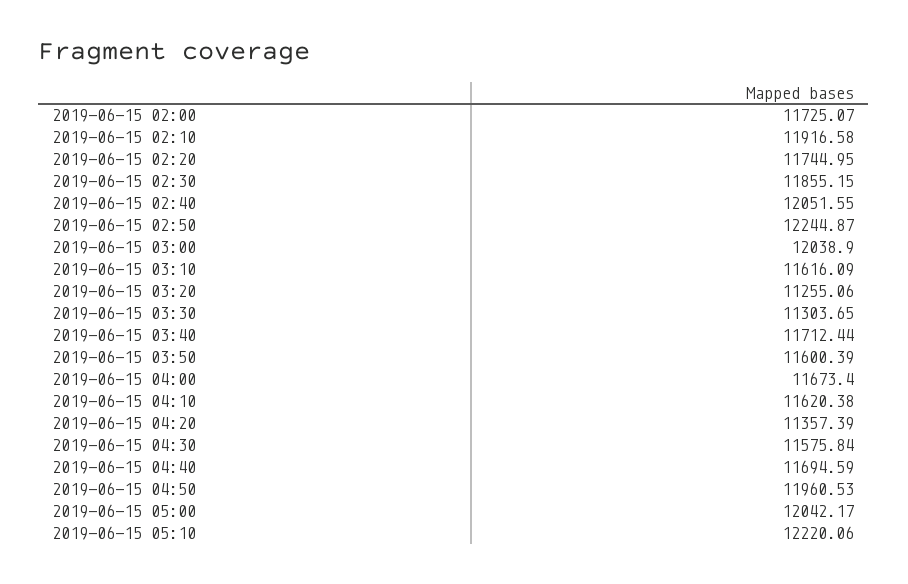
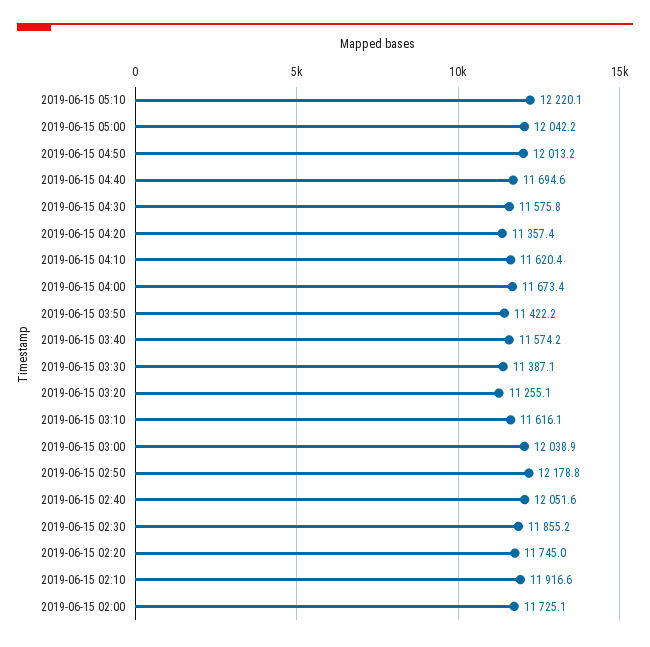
  {
    "2019-06-15 02:00": 11725.07,
    "2019-06-15 02:10": 11916.58,
    "2019-06-15 02:20": 11744.95,
    "2019-06-15 02:30": 11855.15,
    "2019-06-15 02:40": 12051.55,
-   "2019-06-15 02:50": 12244.87,
+   "2019-06-15 02:50": 12178.8,
    "2019-06-15 03:00": 12038.9,
    "2019-06-15 03:10": 11616.09,
    "2019-06-15 03:20": 11255.06,
-   "2019-06-15 03:30": 11303.65,
+   "2019-06-15 03:30": 11387.1,
-   "2019-06-15 03:40": 11712.44,
+   "2019-06-15 03:40": 11574.2,
-   "2019-06-15 03:50": 11600.39,
+   "2019-06-15 03:50": 11422.2,
    "2019-06-15 04:00": 11673.4,
    "2019-06-15 04:10": 11620.38,
    "2019-06-15 04:20": 11357.39,
    "2019-06-15 04:30": 11575.84,
    "2019-06-15 04:40": 11694.59,
-   "2019-06-15 04:50": 11960.53,
+   "2019-06-15 04:50": 12013.2,
    "2019-06-15 05:00": 12042.17,
    "2019-06-15 05:10": 12220.06
  }

